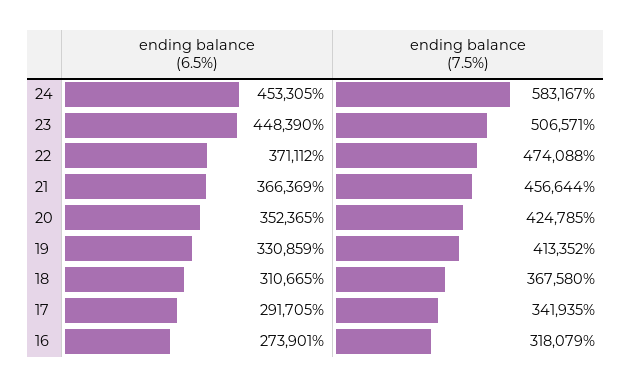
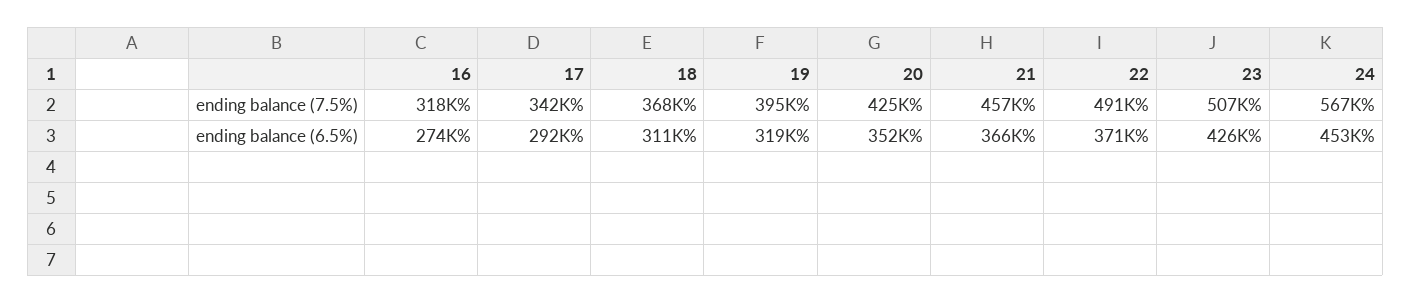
  {
    "ending balance (6.5%)": {
      "24": 453305,
-     "23": 448390,
+     "23": 426000,
      "22": 371112,
      "21": 366369,
      "20": 352365,
-     "19": 330859,
+     "19": 319000,
      "18": 310665,
      "17": 291705,
      "16": 273901
    },
    "ending balance (7.5%)": {
-     "24": 583167,
+     "24": 567000,
      "23": 506571,
-     "22": 474088,
+     "22": 491000,
      "21": 456644,
      "20": 424785,
-     "19": 413352,
+     "19": 395000,
      "18": 367580,
      "17": 341935,
      "16": 318079
    }
  }

